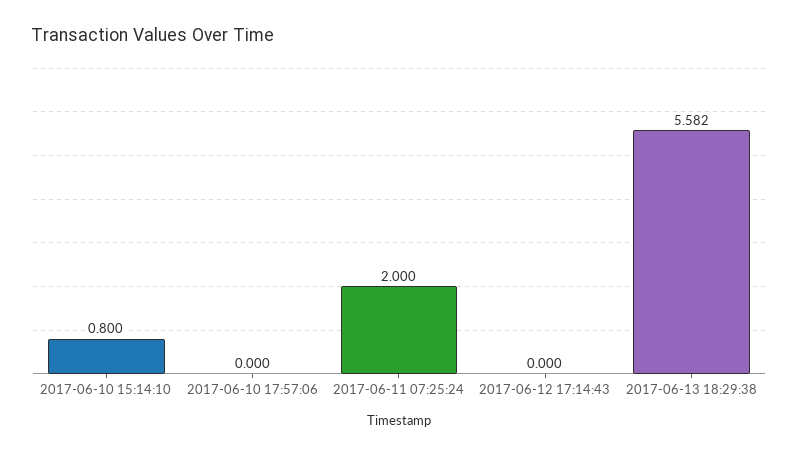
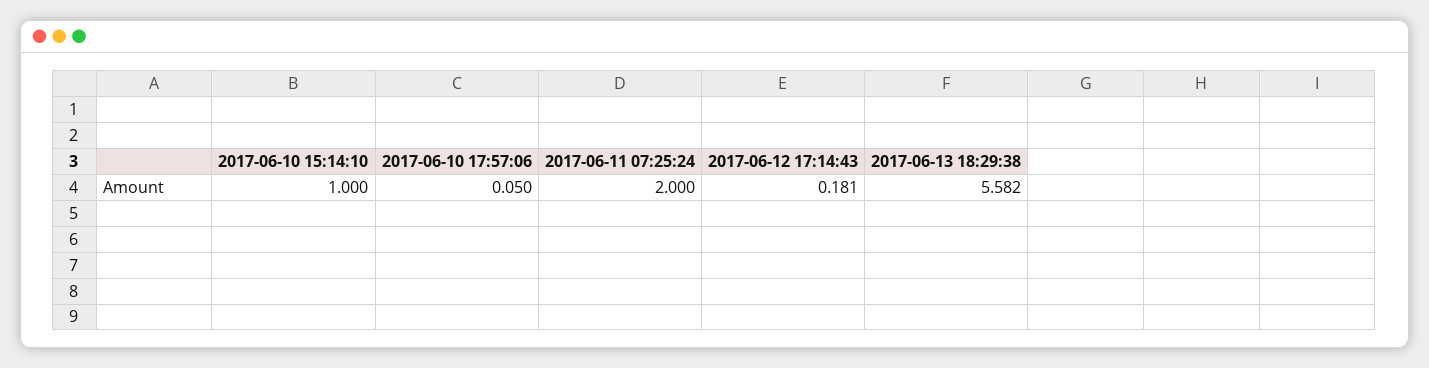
  {
-   "2017-06-10 15:14:10": 0.8,
+   "2017-06-10 15:14:10": 1,
-   "2017-06-10 17:57:06": 0,
+   "2017-06-10 17:57:06": 0.05,
    "2017-06-11 07:25:24": 2,
-   "2017-06-12 17:14:43": 0,
+   "2017-06-12 17:14:43": 0.181,
    "2017-06-13 18:29:38": 5.582
  }

